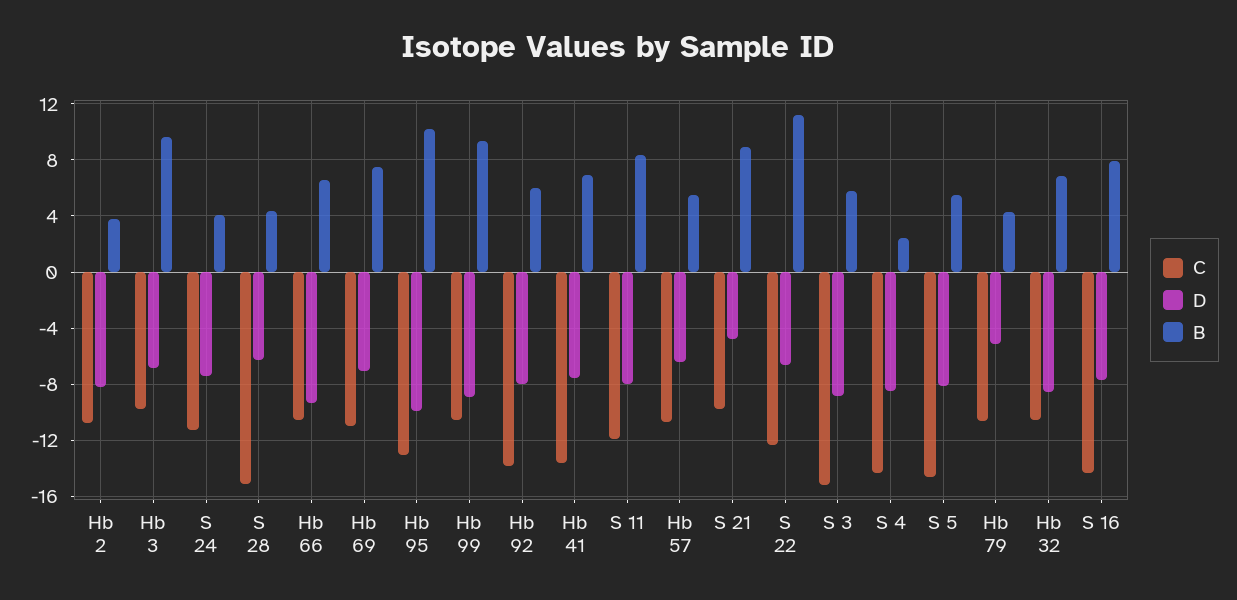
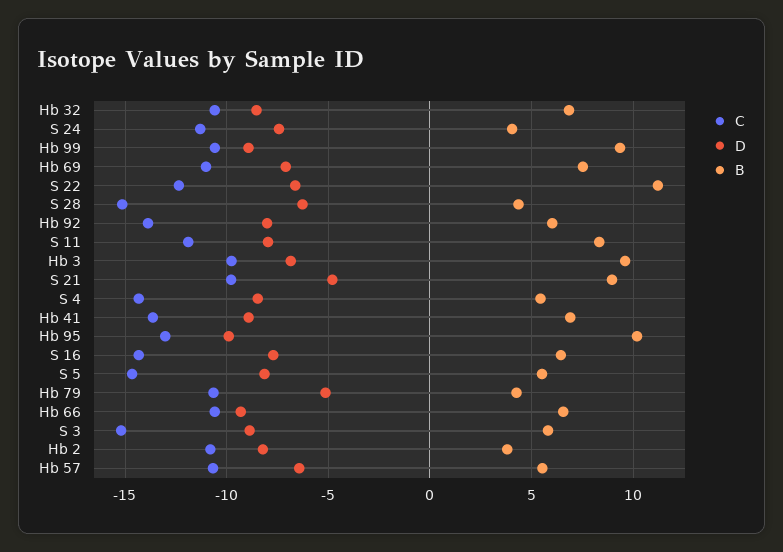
  {
    "C": {
      "Hb 2": -11,
      "Hb 3": -10,
      "S 24": -11.5,
      "S 28": -15,
      "Hb 66": -10.5,
      "Hb 69": -11,
      "Hb 95": -13,
      "Hb 99": -10.5,
      "Hb 92": -14,
      "Hb 41": -13.5,
      "S 11": -12,
      "Hb 57": -10.5,
      "S 21": -10,
      "S 22": -12.5,
      "S 3": -15,
      "S 4": -14.5,
      "S 5": -14.5,
      "Hb 79": -10.5,
      "Hb 32": -10.5,
      "S 16": -14.5
    },
    "D": {
      "Hb 2": -8,
      "Hb 3": -7,
      "S 24": -7.5,
      "S 28": -6.5,
      "Hb 66": -9.5,
      "Hb 69": -7,
      "Hb 95": -10,
      "Hb 99": -9,
      "Hb 92": -8,
-     "Hb 41": -7.5,
+     "Hb 41": -9,
      "S 11": -8,
      "Hb 57": -6.5,
      "S 21": -5,
      "S 22": -6.5,
      "S 3": -9,
      "S 4": -8.5,
      "S 5": -8,
      "Hb 79": -5,
      "Hb 32": -8.5,
      "S 16": -7.5
    },
    "B": {
      "Hb 2": 4,
      "Hb 3": 9.5,
      "S 24": 4,
      "S 28": 4.5,
      "Hb 66": 6.5,
      "Hb 69": 7.5,
      "Hb 95": 10,
      "Hb 99": 9.5,
      "Hb 92": 6,
      "Hb 41": 7,
      "S 11": 8.5,
      "Hb 57": 5.5,
      "S 21": 9,
      "S 22": 11,
      "S 3": 6,
-     "S 4": 2.5,
+     "S 4": 5.5,
      "S 5": 5.5,
      "Hb 79": 4.5,
      "Hb 32": 7,
-     "S 16": 8
+     "S 16": 6.5
    }
  }

